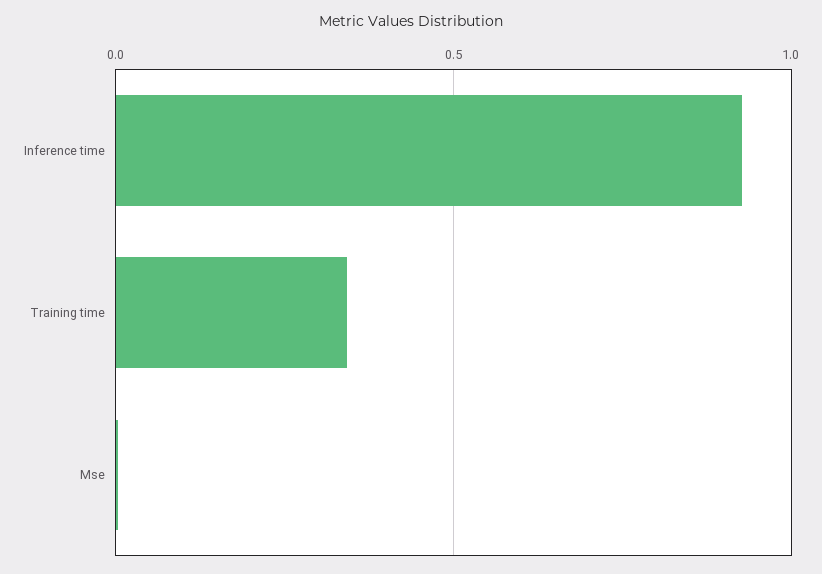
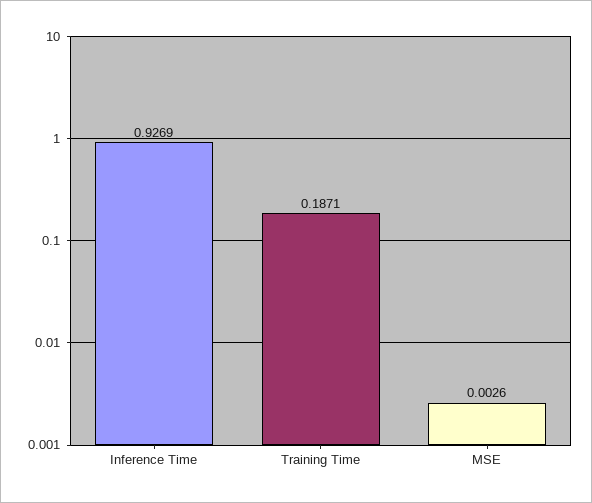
  {
    "Inference time": 0.9269,
-   "Training time": 0.35,
+   "Training time": 0.1871,
    "Mse": 0.0026
  }

